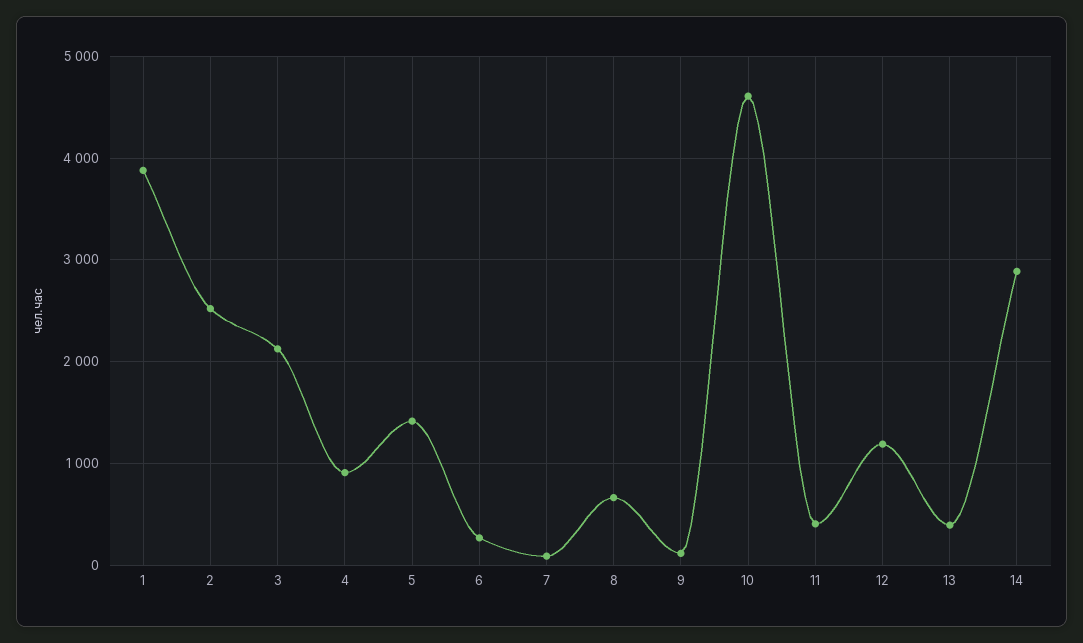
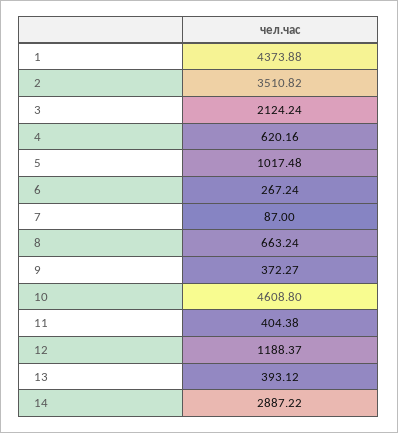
  {
-   "1": 3900,
+   "1": 4373.88,
-   "2": 2500,
+   "2": 3510.82,
    "3": 2124.24,
-   "4": 900,
+   "4": 620.16,
-   "5": 1400,
+   "5": 1017.48,
    "6": 267.24,
    "7": 87,
    "8": 663.24,
-   "9": 100,
+   "9": 372.27,
    "10": 4608.8,
    "11": 404.38,
    "12": 1188.37,
    "13": 393.12,
    "14": 2887.22
  }

